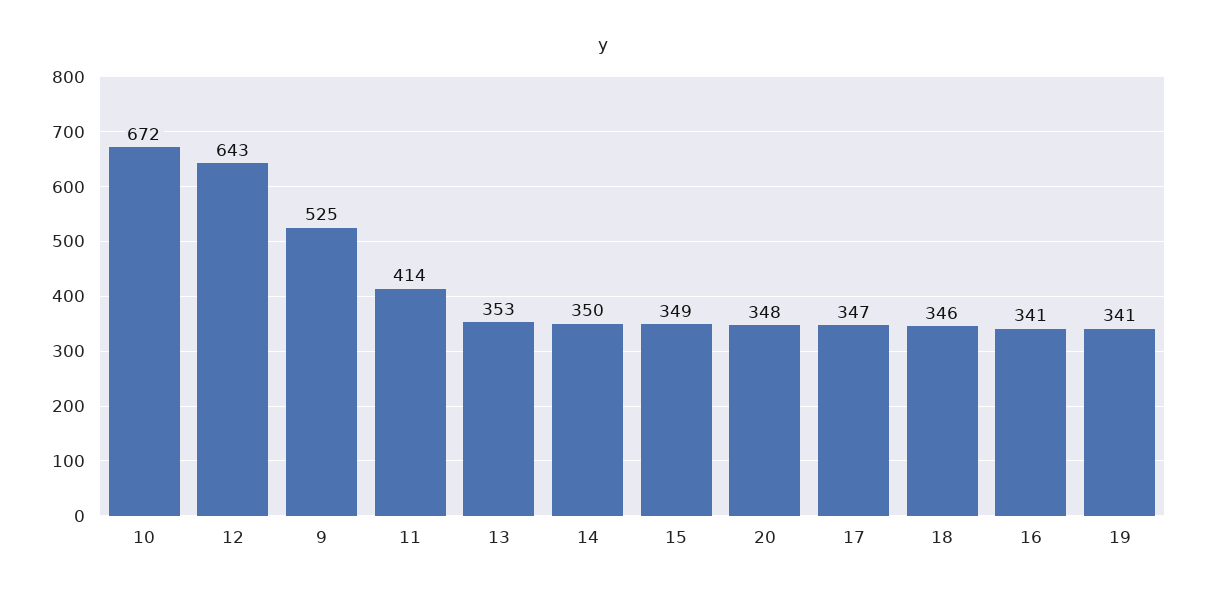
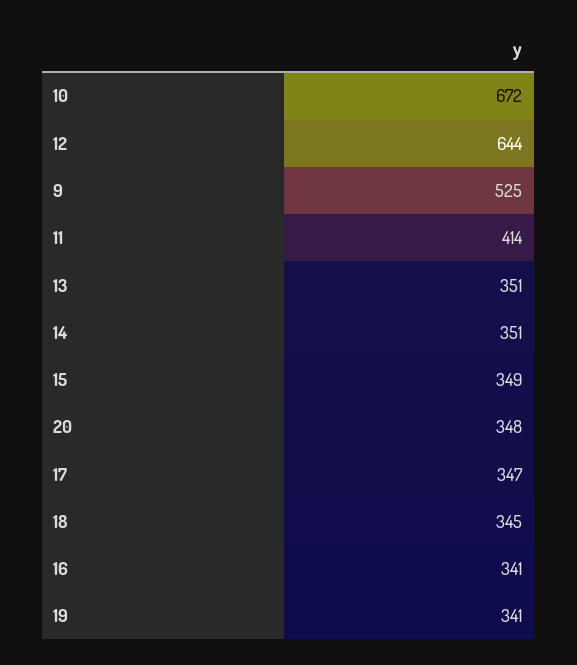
  {
    "10": 672,
-   "12": 643,
+   "12": 644,
    "9": 525,
    "11": 414,
-   "13": 353,
+   "13": 351,
-   "14": 350,
+   "14": 351,
    "15": 349,
    "20": 348,
    "17": 347,
-   "18": 346,
+   "18": 345,
    "16": 341,
    "19": 341
  }

